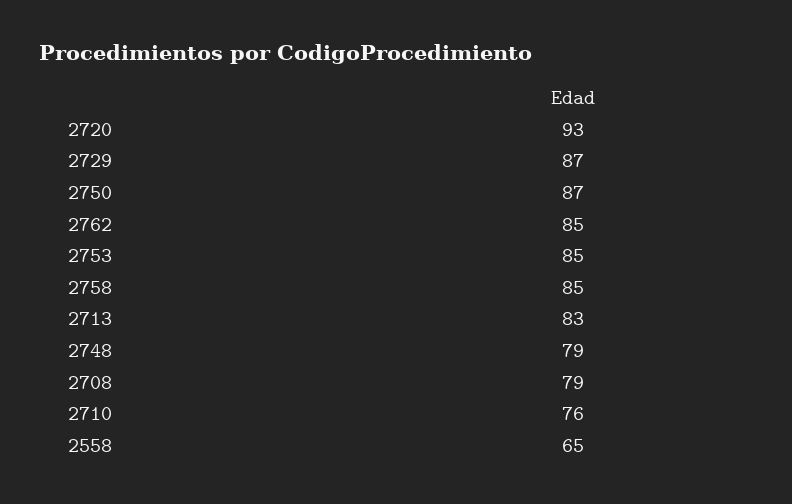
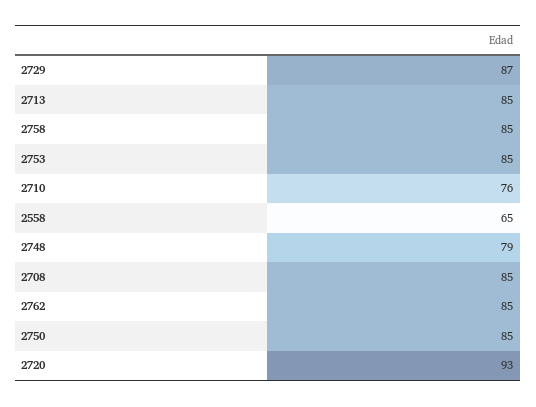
  {
    "2720": 93,
    "2729": 87,
-   "2750": 87,
+   "2750": 85,
    "2762": 85,
    "2753": 85,
    "2758": 85,
-   "2713": 83,
+   "2713": 85,
    "2748": 79,
-   "2708": 79,
+   "2708": 85,
    "2710": 76,
    "2558": 65
  }

